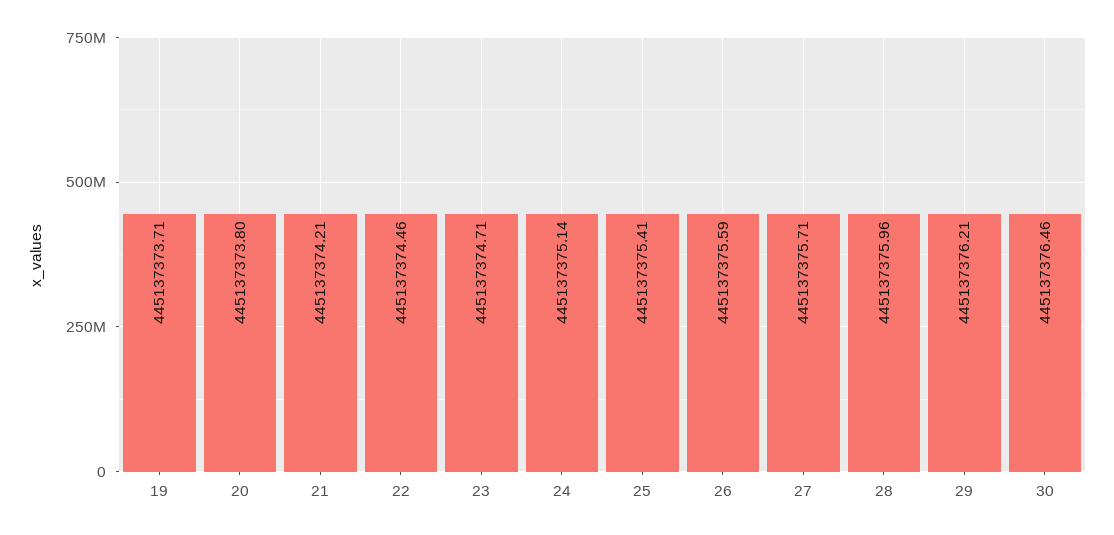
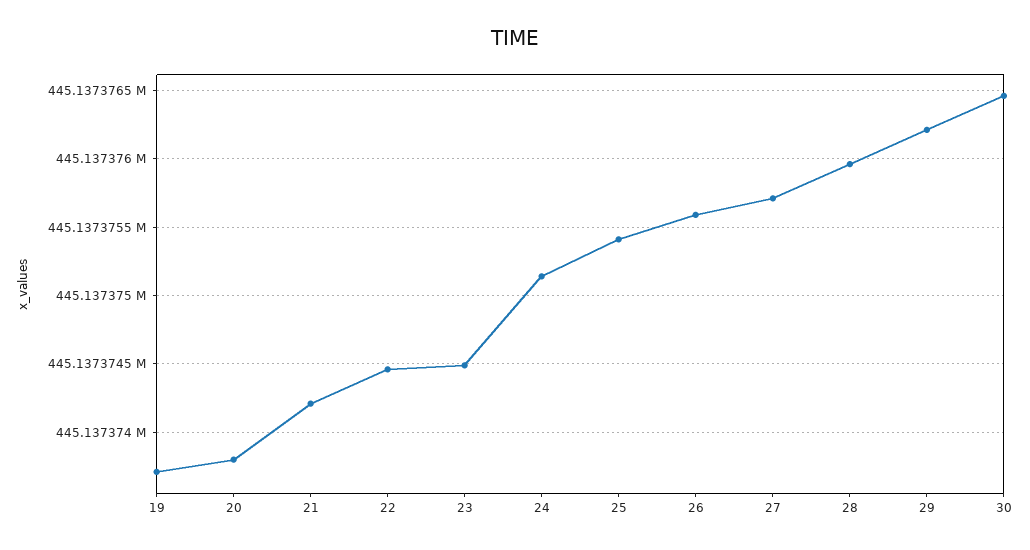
  {
    "19": 445137373.71,
    "20": 445137373.8,
    "21": 445137374.21,
    "22": 445137374.46,
-   "23": 445137374.71,
+   "23": 445137374.5,
    "24": 445137375.14,
    "25": 445137375.41,
    "26": 445137375.59,
    "27": 445137375.71,
    "28": 445137375.96,
    "29": 445137376.21,
    "30": 445137376.46
  }

